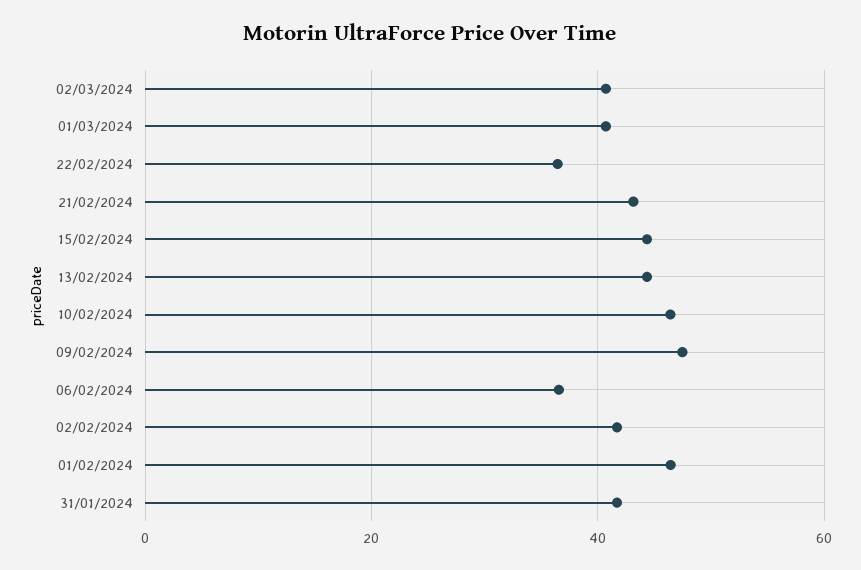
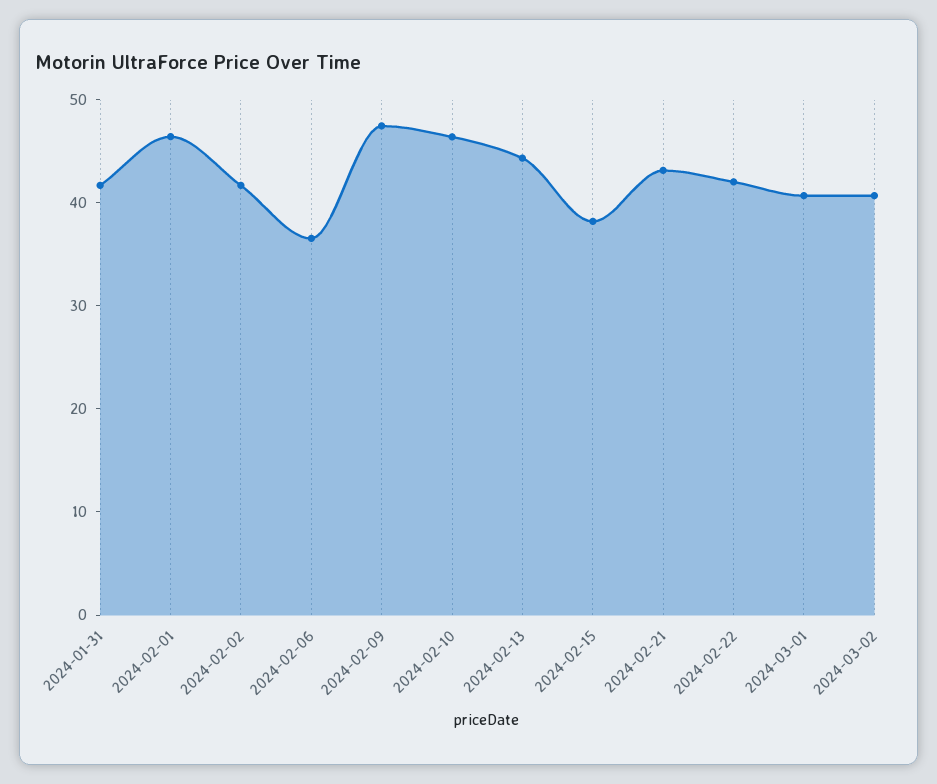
  {
    "02/03/2024": 40,
    "01/03/2024": 40,
-   "22/02/2024": 36,
+   "22/02/2024": 42,
    "21/02/2024": 44,
-   "15/02/2024": 44,
+   "15/02/2024": 38,
    "13/02/2024": 44,
    "10/02/2024": 46,
    "09/02/2024": 48,
    "06/02/2024": 36,
    "02/02/2024": 42,
    "01/02/2024": 46,
    "31/01/2024": 42
  }

